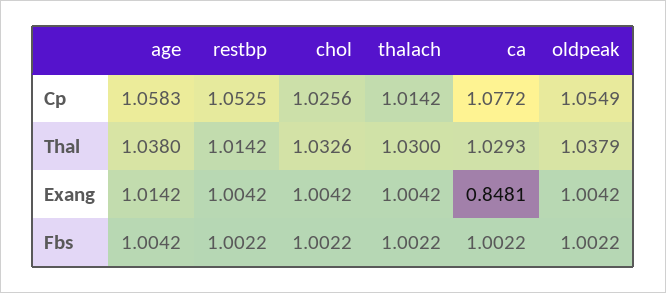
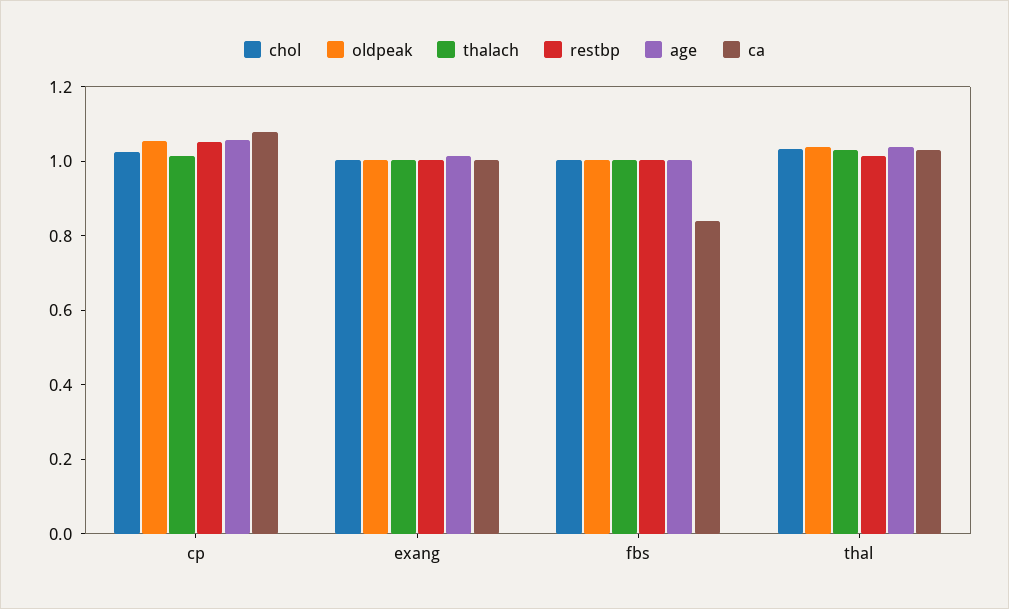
  {
    "age": {
      "Cp": 1.0583,
      "Thal": 1.038,
      "Exang": 1.0142,
      "Fbs": 1.0042
    },
    "restbp": {
      "Cp": 1.0525,
      "Thal": 1.0142,
      "Exang": 1.0042,
      "Fbs": 1.0022
    },
    "chol": {
      "Cp": 1.0256,
      "Thal": 1.0326,
      "Exang": 1.0042,
      "Fbs": 1.0022
    },
    "thalach": {
      "Cp": 1.0142,
      "Thal": 1.03,
      "Exang": 1.0042,
      "Fbs": 1.0022
    },
    "ca": {
      "Cp": 1.0772,
      "Thal": 1.0293,
-     "Exang": 0.8481,
+     "Exang": 1,
-     "Fbs": 1.0022
+     "Fbs": 0.85
    },
    "oldpeak": {
      "Cp": 1.0549,
      "Thal": 1.0379,
      "Exang": 1.0042,
      "Fbs": 1.0022
    }
  }

